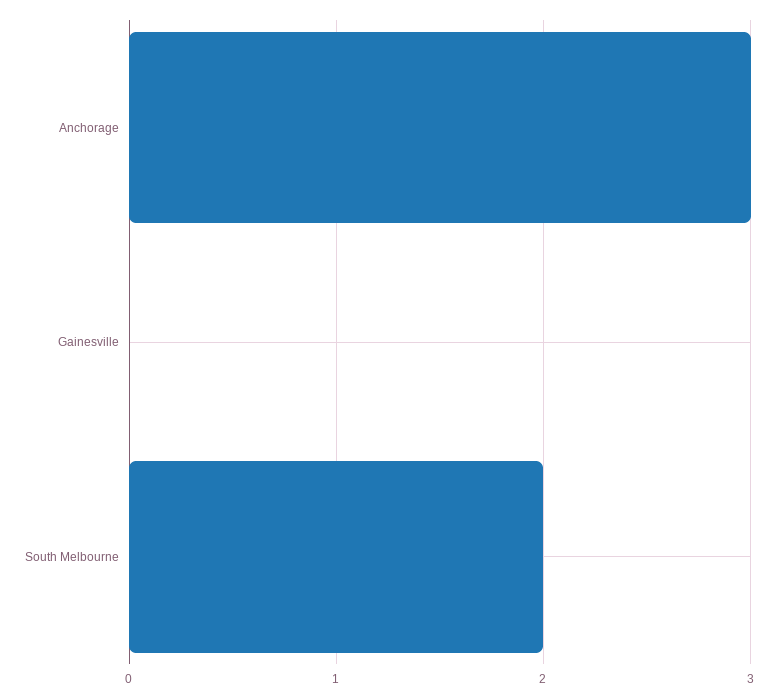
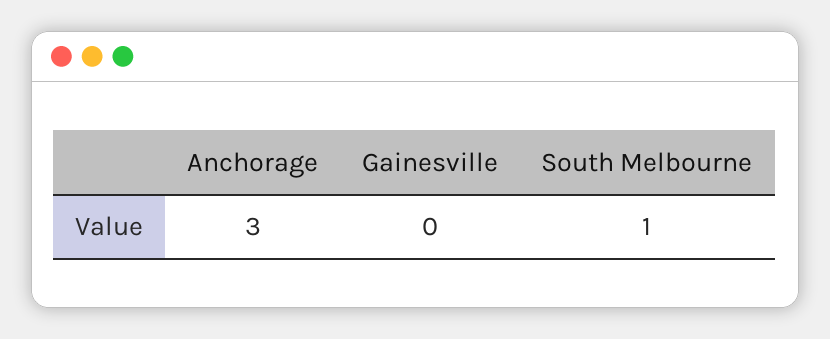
  {
    "Anchorage": 3,
    "Gainesville": 0,
-   "South Melbourne": 2
+   "South Melbourne": 1
  }

